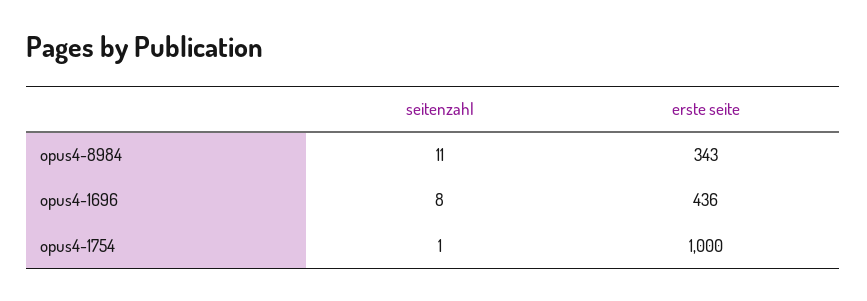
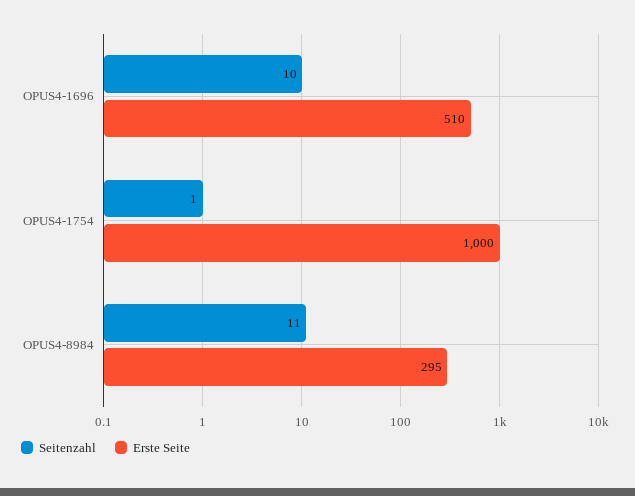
  {
    "seitenzahl": {
      "opus4-8984": 11,
-     "opus4-1696": 8,
+     "opus4-1696": 10,
      "opus4-1754": 1
    },
    "erste seite": {
-     "opus4-8984": 343,
+     "opus4-8984": 295,
-     "opus4-1696": 436,
+     "opus4-1696": 510,
      "opus4-1754": 1000
    }
  }

